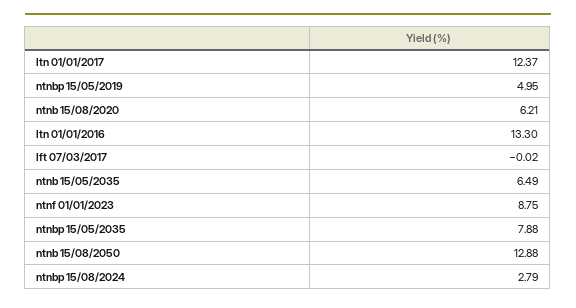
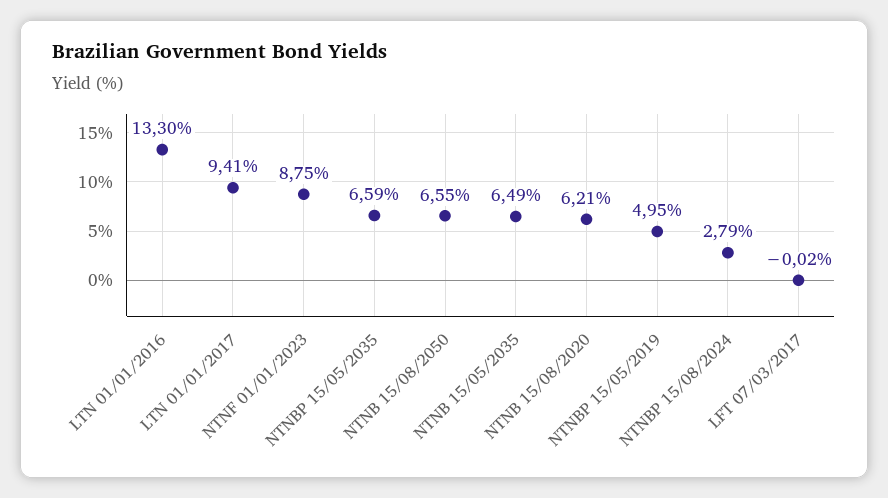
  {
-   "ltn 01/01/2017": 12.37,
+   "ltn 01/01/2017": 9.41,
    "ntnbp 15/05/2019": 4.95,
    "ntnb 15/08/2020": 6.21,
    "ltn 01/01/2016": 13.3,
    "lft 07/03/2017": -0.02,
    "ntnb 15/05/2035": 6.49,
    "ntnf 01/01/2023": 8.75,
-   "ntnbp 15/05/2035": 7.88,
+   "ntnbp 15/05/2035": 6.59,
-   "ntnb 15/08/2050": 12.88,
+   "ntnb 15/08/2050": 6.55,
    "ntnbp 15/08/2024": 2.79
  }

